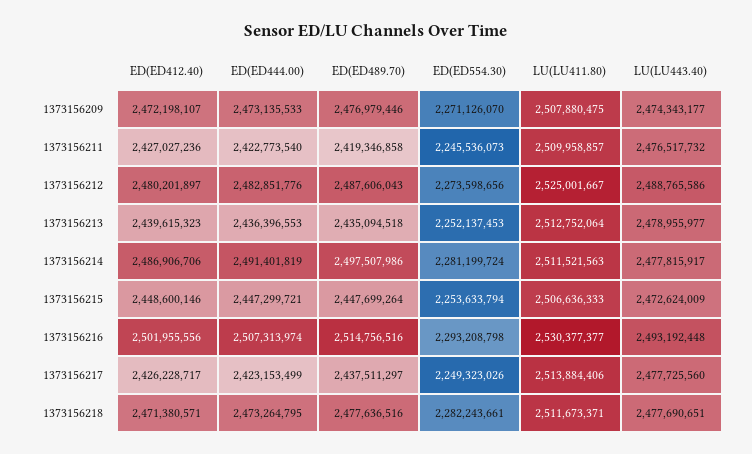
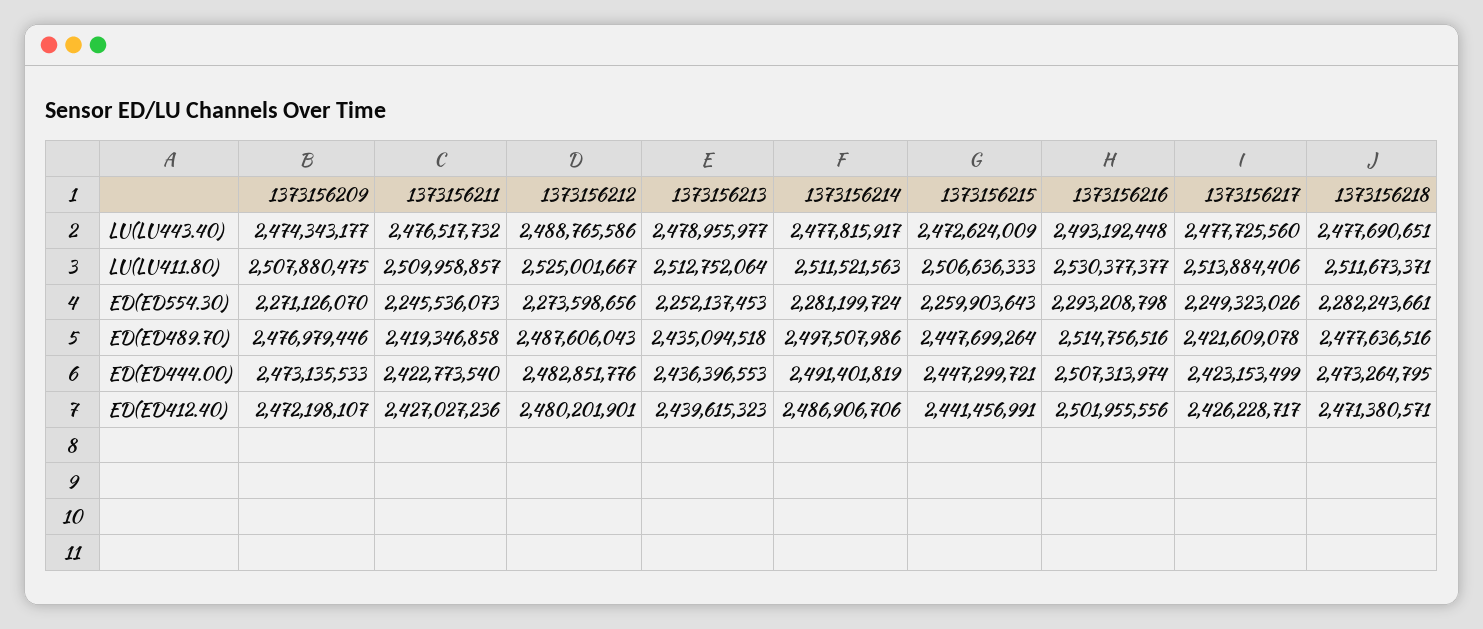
  {
    "ED(ED412.40)": {
      "1373156209": 2472198107,
      "1373156211": 2427027236,
-     "1373156212": 2480201897,
+     "1373156212": 2480201901,
      "1373156213": 2439615323,
      "1373156214": 2486906706,
-     "1373156215": 2448600146,
+     "1373156215": 2441456991,
      "1373156216": 2501955556,
      "1373156217": 2426228717,
      "1373156218": 2471380571
    },
    "ED(ED444.00)": {
      "1373156209": 2473135533,
      "1373156211": 2422773540,
      "1373156212": 2482851776,
      "1373156213": 2436396553,
      "1373156214": 2491401819,
      "1373156215": 2447299721,
      "1373156216": 2507313974,
      "1373156217": 2423153499,
      "1373156218": 2473264795
    },
    "ED(ED489.70)": {
      "1373156209": 2476979446,
      "1373156211": 2419346858,
      "1373156212": 2487606043,
      "1373156213": 2435094518,
      "1373156214": 2497507986,
      "1373156215": 2447699264,
      "1373156216": 2514756516,
-     "1373156217": 2437511297,
+     "1373156217": 2421609078,
      "1373156218": 2477636516
    },
    "ED(ED554.30)": {
      "1373156209": 2271126070,
      "1373156211": 2245536073,
      "1373156212": 2273598656,
      "1373156213": 2252137453,
      "1373156214": 2281199724,
-     "1373156215": 2253633794,
+     "1373156215": 2259903643,
      "1373156216": 2293208798,
      "1373156217": 2249323026,
      "1373156218": 2282243661
    },
    "LU(LU411.80)": {
      "1373156209": 2507880475,
      "1373156211": 2509958857,
      "1373156212": 2525001667,
      "1373156213": 2512752064,
      "1373156214": 2511521563,
      "1373156215": 2506636333,
      "1373156216": 2530377377,
      "1373156217": 2513884406,
      "1373156218": 2511673371
    },
    "LU(LU443.40)": {
      "1373156209": 2474343177,
      "1373156211": 2476517732,
      "1373156212": 2488765586,
      "1373156213": 2478955977,
      "1373156214": 2477815917,
      "1373156215": 2472624009,
      "1373156216": 2493192448,
      "1373156217": 2477725560,
      "1373156218": 2477690651
    }
  }

